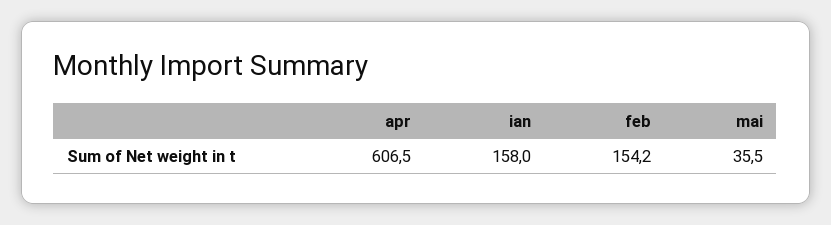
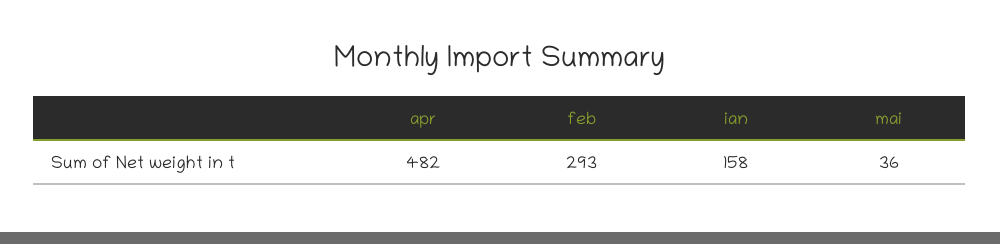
  {
-   "apr": 606.5,
+   "apr": 482,
    "ian": 158,
-   "feb": 154.2,
+   "feb": 293,
    "mai": 35.5
  }

